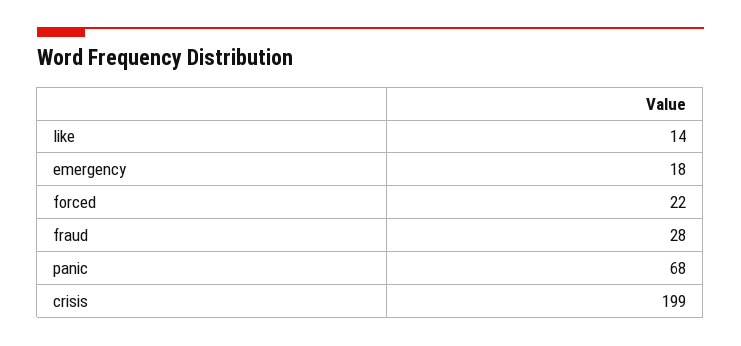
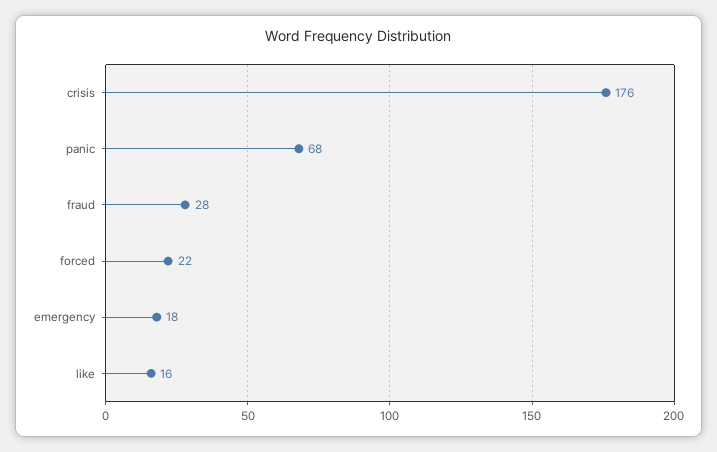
  {
-   "like": 14,
+   "like": 16,
    "emergency": 18,
    "forced": 22,
    "fraud": 28,
    "panic": 68,
-   "crisis": 199
+   "crisis": 176
  }

